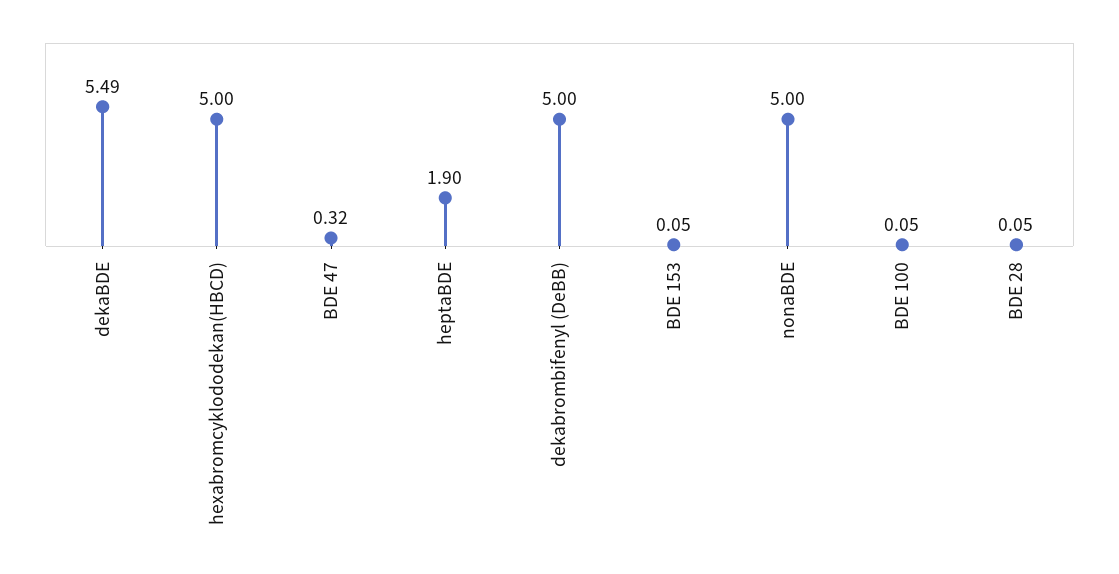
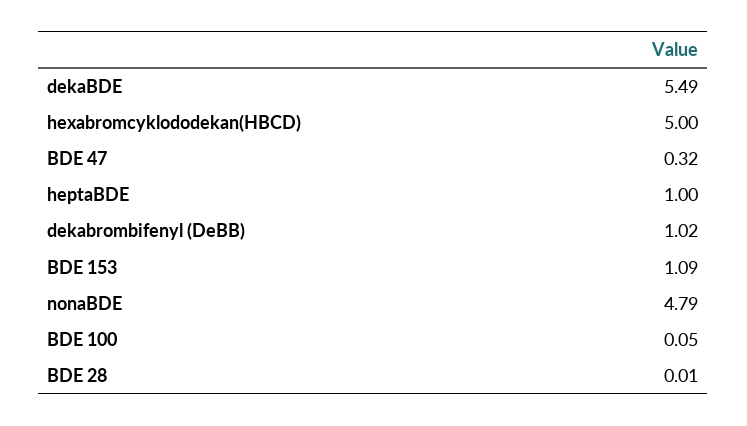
  {
    "dekaBDE": 5.49,
    "hexabromcyklododekan(HBCD)": 5,
    "BDE 47": 0.32,
-   "heptaBDE": 1.9,
+   "heptaBDE": 1,
-   "dekabrombifenyl (DeBB)": 5,
+   "dekabrombifenyl (DeBB)": 1.02,
-   "BDE 153": 0.05,
+   "BDE 153": 1.09,
-   "nonaBDE": 5,
+   "nonaBDE": 4.79,
    "BDE 100": 0.05,
-   "BDE 28": 0.05
+   "BDE 28": 0.01
  }

